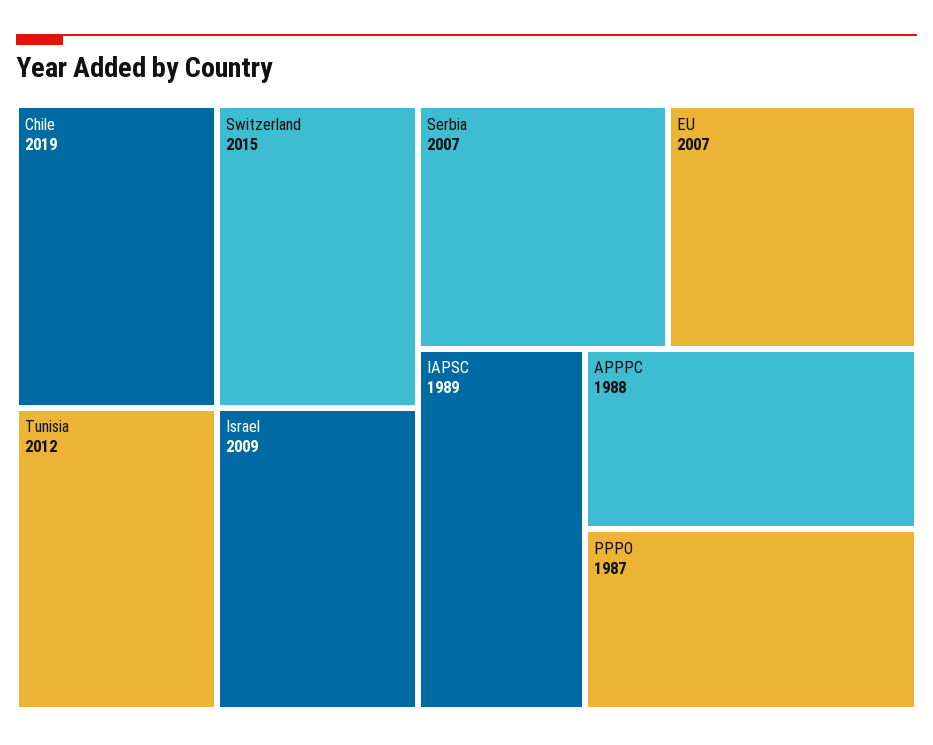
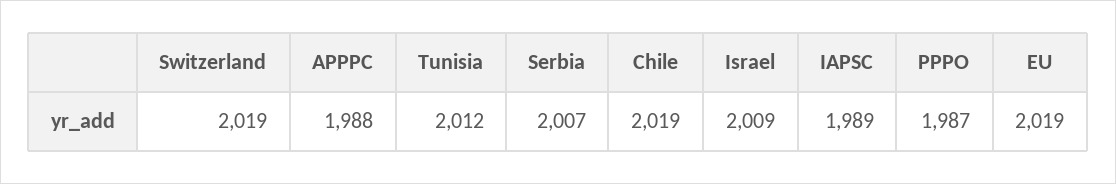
  {
    "Chile": 2019,
-   "Switzerland": 2015,
+   "Switzerland": 2019,
    "Tunisia": 2012,
    "Israel": 2009,
    "Serbia": 2007,
-   "EU": 2007,
+   "EU": 2019,
    "IAPSC": 1989,
    "APPPC": 1988,
    "PPPO": 1987
  }

